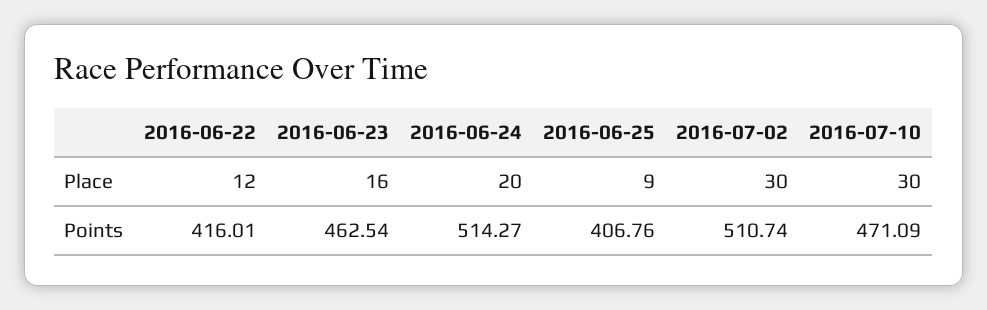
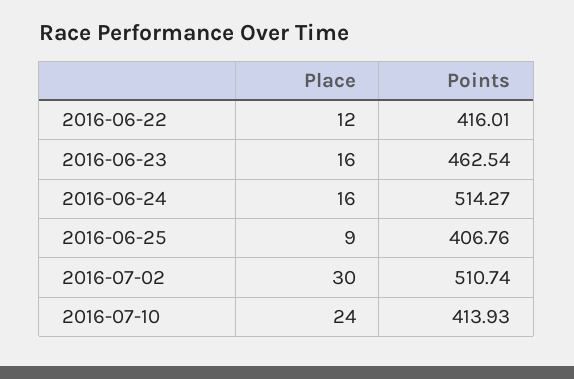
  {
    "2016-06-22": {
      "Place": 12,
      "Points": 416.01
    },
    "2016-06-23": {
      "Place": 16,
      "Points": 462.54
    },
    "2016-06-24": {
-     "Place": 20,
+     "Place": 16,
      "Points": 514.27
    },
    "2016-06-25": {
      "Place": 9,
      "Points": 406.76
    },
    "2016-07-02": {
      "Place": 30,
      "Points": 510.74
    },
    "2016-07-10": {
-     "Place": 30,
+     "Place": 24,
-     "Points": 471.09
+     "Points": 413.93
    }
  }

